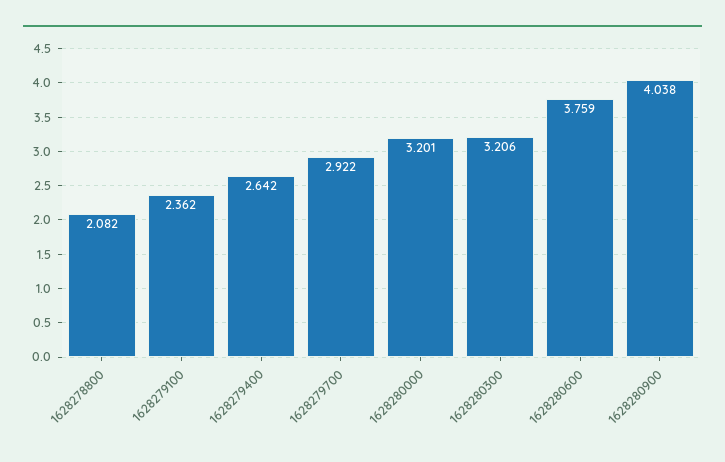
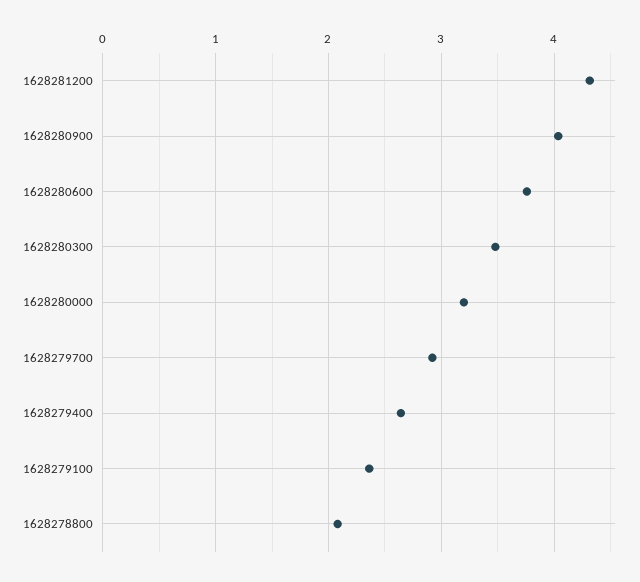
  {
    "1628278800": 2.082,
    "1628279100": 2.362,
    "1628279400": 2.642,
    "1628279700": 2.922,
    "1628280000": 3.201,
-   "1628280300": 3.206,
+   "1628280300": 3.5,
    "1628280600": 3.759,
-   "1628280900": 4.038
+   "1628280900": 4.038,
+   "1628281200": 4.3
  }

